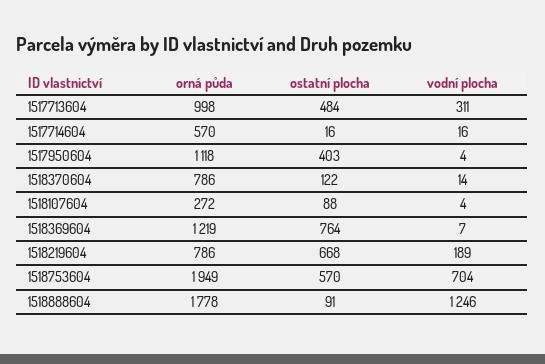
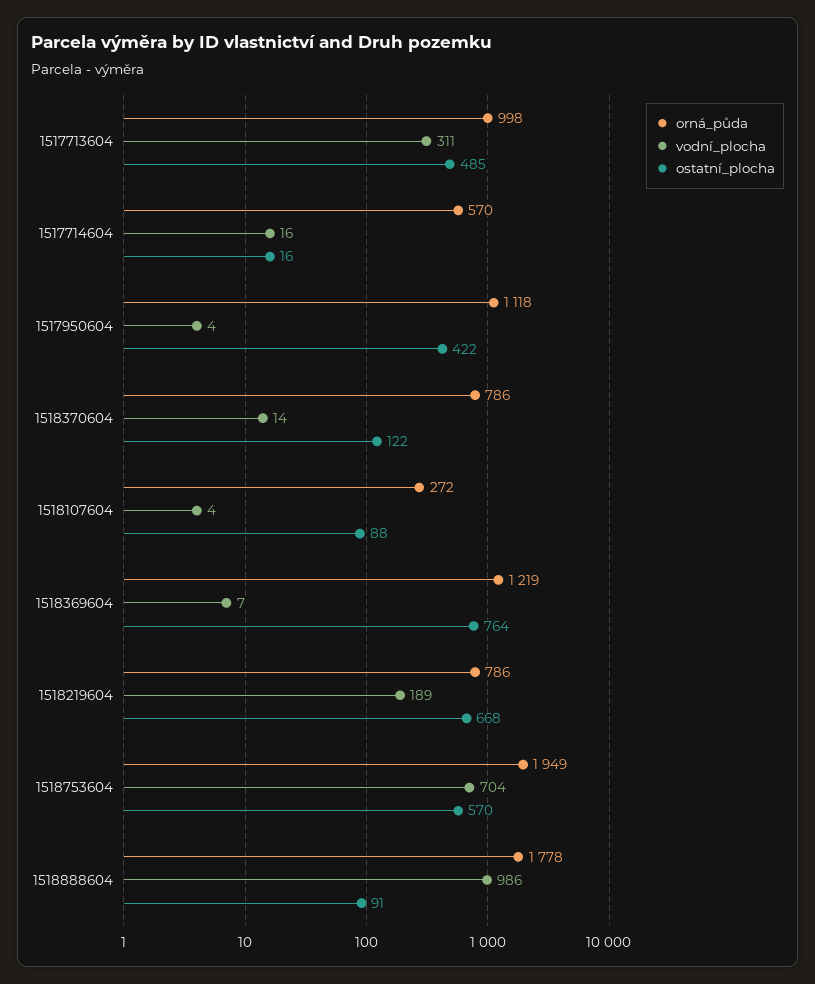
  {
    "orná půda": {
      "1517713604": 998,
      "1517714604": 570,
      "1517950604": 1118,
      "1518370604": 786,
      "1518107604": 272,
      "1518369604": 1219,
      "1518219604": 786,
      "1518753604": 1949,
      "1518888604": 1778
    },
    "ostatní plocha": {
-     "1517713604": 484,
+     "1517713604": 485,
      "1517714604": 16,
-     "1517950604": 403,
+     "1517950604": 422,
      "1518370604": 122,
      "1518107604": 88,
      "1518369604": 764,
      "1518219604": 668,
      "1518753604": 570,
      "1518888604": 91
    },
    "vodní plocha": {
      "1517713604": 311,
      "1517714604": 16,
      "1517950604": 4,
      "1518370604": 14,
      "1518107604": 4,
      "1518369604": 7,
      "1518219604": 189,
      "1518753604": 704,
-     "1518888604": 1246
+     "1518888604": 986
    }
  }

